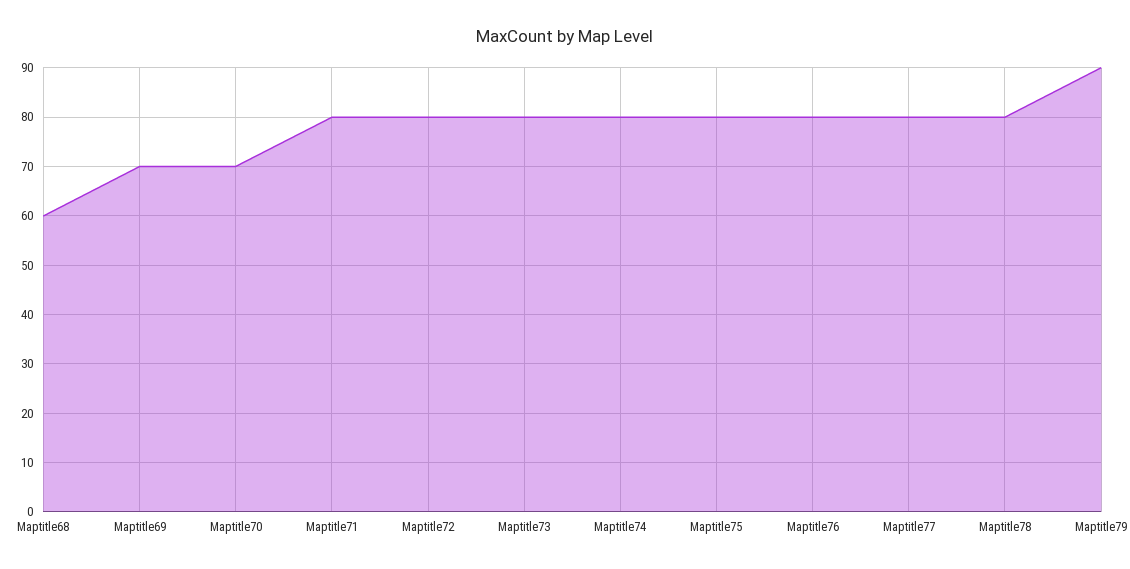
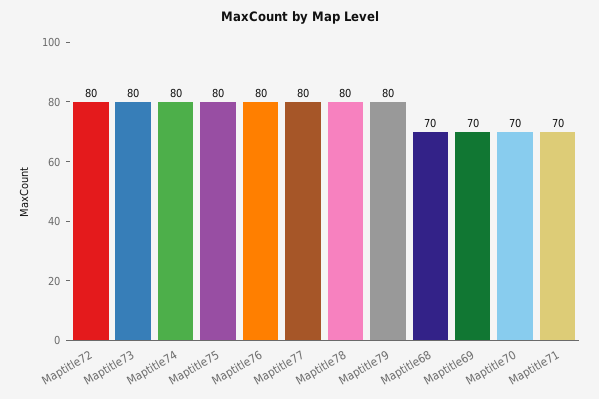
  {
-   "Maptitle68": 60,
+   "Maptitle68": 70,
    "Maptitle69": 70,
    "Maptitle70": 70,
-   "Maptitle71": 80,
+   "Maptitle71": 70,
    "Maptitle72": 80,
    "Maptitle73": 80,
    "Maptitle74": 80,
    "Maptitle75": 80,
    "Maptitle76": 80,
    "Maptitle77": 80,
    "Maptitle78": 80,
-   "Maptitle79": 90
+   "Maptitle79": 80
  }

